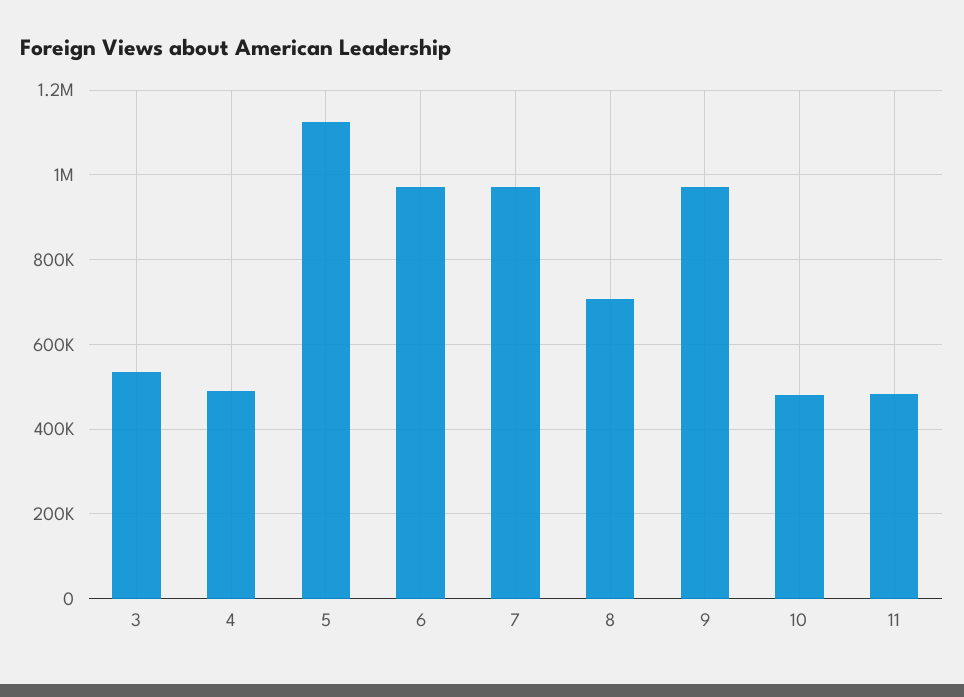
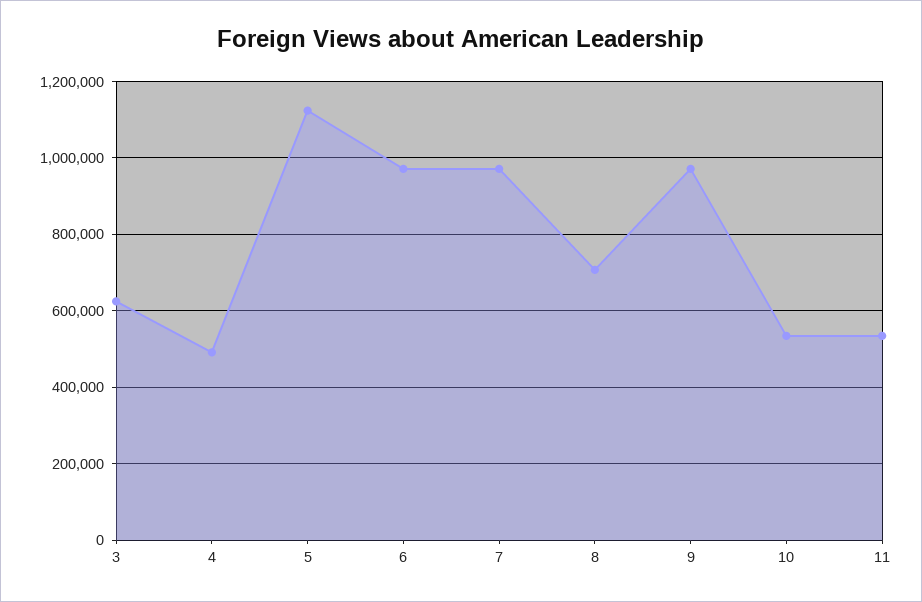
  {
-   "3": 540000,
+   "3": 620000,
    "4": 500000,
    "5": 1120000,
    "6": 980000,
    "7": 980000,
    "8": 700000,
    "9": 980000,
-   "10": 480000,
+   "10": 540000,
-   "11": 480000
+   "11": 540000
  }

